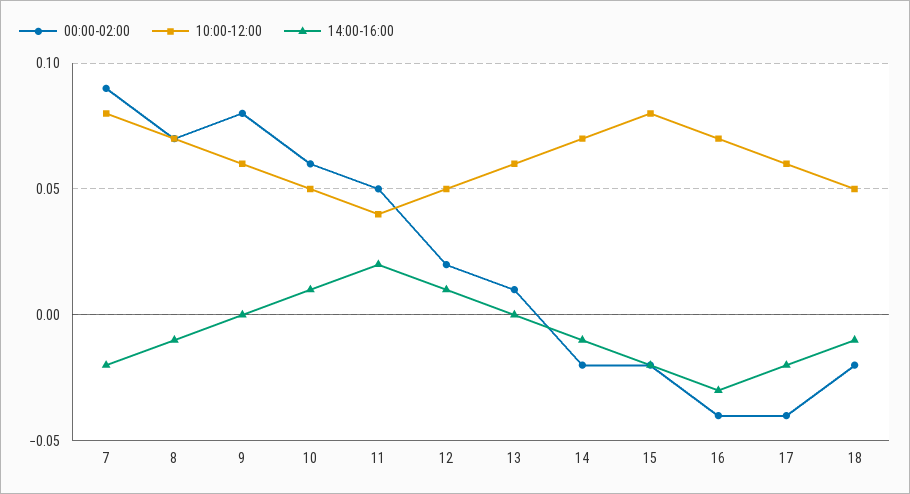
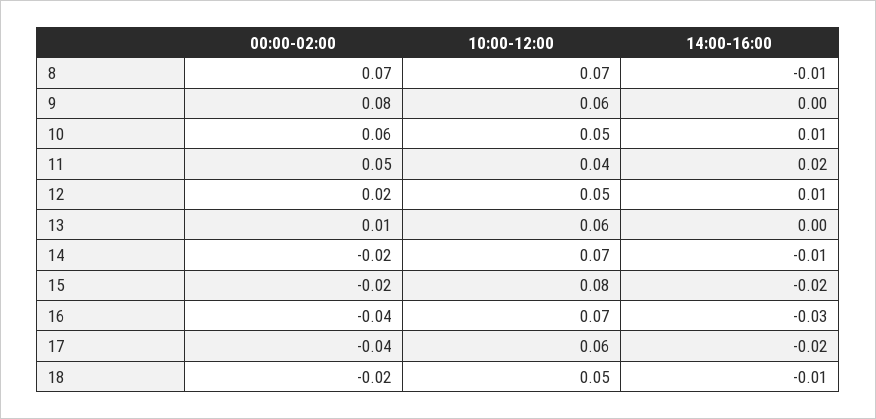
  {
    "00:00-02:00": {
-     "7": 0.09,
      "8": 0.07,
      "9": 0.08,
      "10": 0.06,
      "11": 0.05,
      "12": 0.02,
      "13": 0.01,
      "14": -0.02,
      "15": -0.02,
      "16": -0.04,
      "17": -0.04,
      "18": -0.02
    },
    "10:00-12:00": {
-     "7": 0.08,
      "8": 0.07,
      "9": 0.06,
      "10": 0.05,
      "11": 0.04,
      "12": 0.05,
      "13": 0.06,
      "14": 0.07,
      "15": 0.08,
      "16": 0.07,
      "17": 0.06,
      "18": 0.05
    },
    "14:00-16:00": {
-     "7": -0.02,
      "8": -0.01,
      "9": 0,
      "10": 0.01,
      "11": 0.02,
      "12": 0.01,
      "13": 0,
      "14": -0.01,
      "15": -0.02,
      "16": -0.03,
      "17": -0.02,
      "18": -0.01
    }
  }

